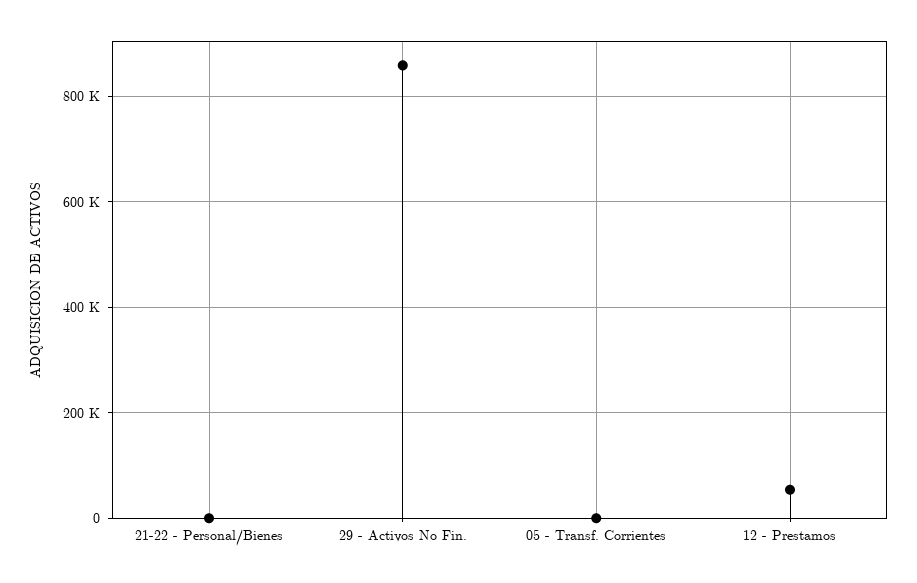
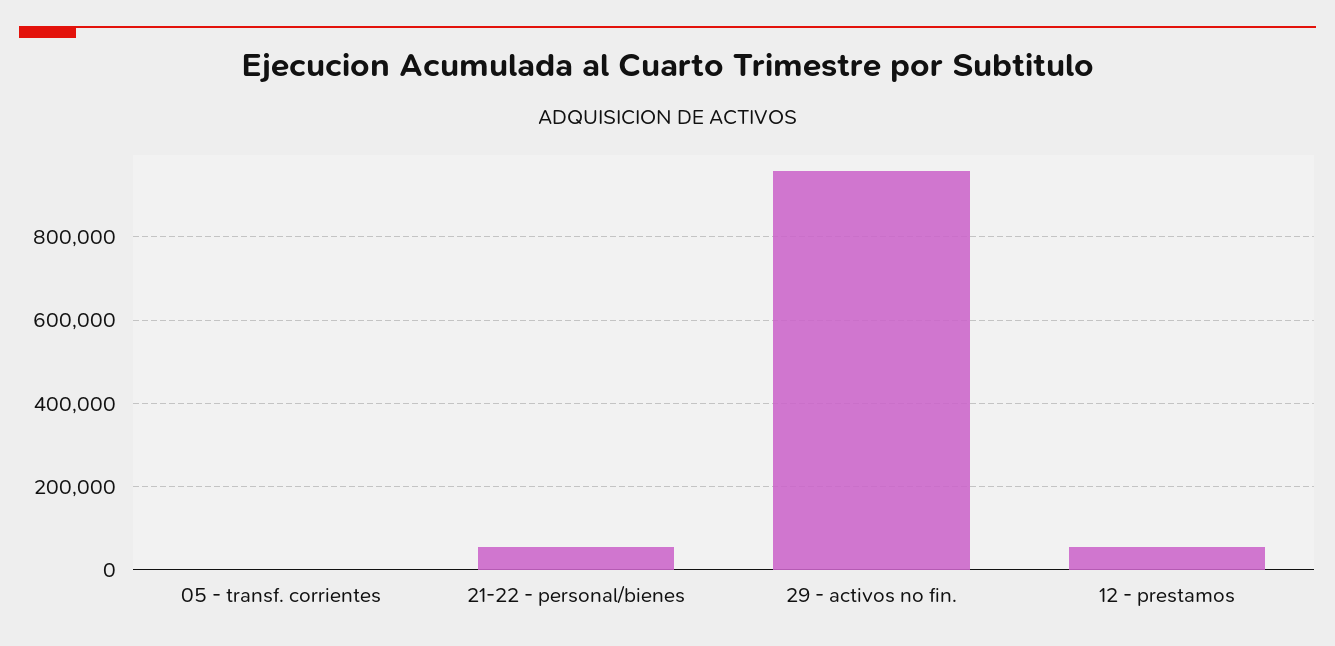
  {
-   "21-22 - Personal/Bienes": 0,
+   "21-22 - Personal/Bienes": 60000,
-   "29 - Activos No Fin.": 860000,
+   "29 - Activos No Fin.": 960000,
    "05 - Transf. Corrientes": 0,
    "12 - Prestamos": 60000
  }

